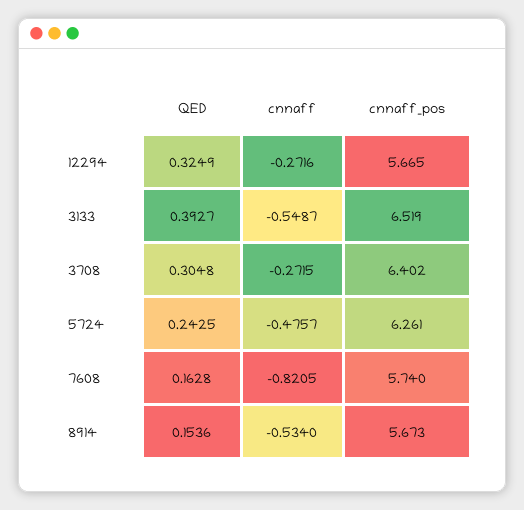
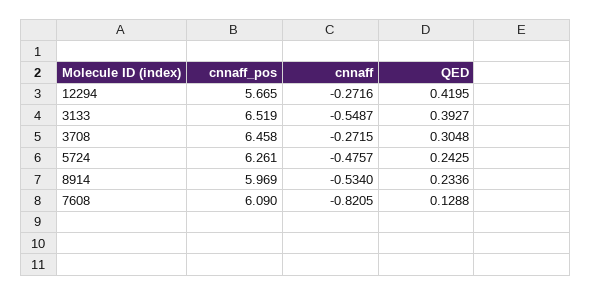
  {
    "QED": {
-     "12294": 0.3249,
+     "12294": 0.4195,
      "3133": 0.3927,
      "3708": 0.3048,
      "5724": 0.2425,
-     "7608": 0.1628,
+     "7608": 0.1288,
-     "8914": 0.1536
+     "8914": 0.2336
    },
    "cnnaff": {
      "12294": -0.2716,
      "3133": -0.5487,
      "3708": -0.2715,
      "5724": -0.4757,
      "7608": -0.8205,
      "8914": -0.534
    },
    "cnnaff_pos": {
      "12294": 5.665,
      "3133": 6.519,
-     "3708": 6.402,
+     "3708": 6.458,
      "5724": 6.261,
-     "7608": 5.74,
+     "7608": 6.09,
-     "8914": 5.673
+     "8914": 5.969
    }
  }

